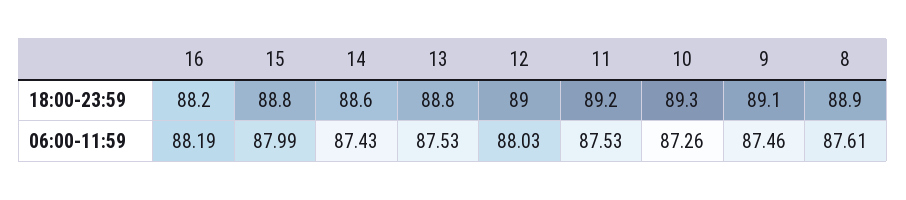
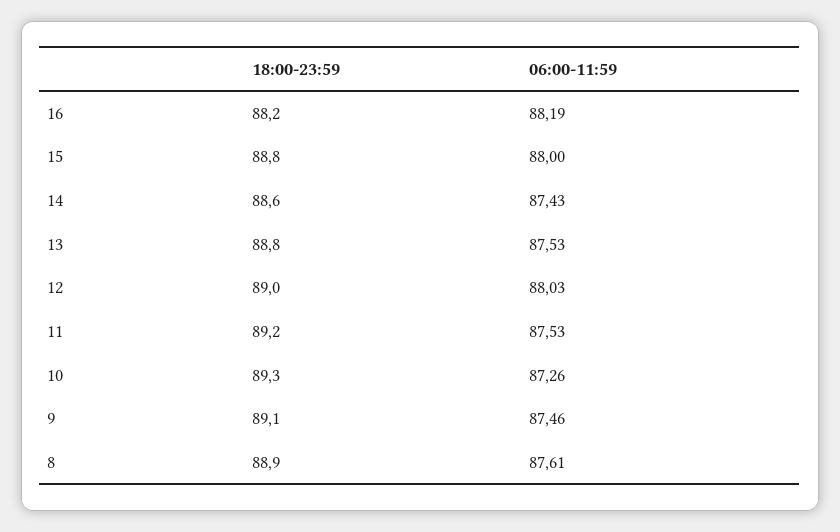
  {
    "16": {
      "18:00-23:59": 88.2,
      "06:00-11:59": 88.19
    },
    "15": {
      "18:00-23:59": 88.8,
-     "06:00-11:59": 87.99
+     "06:00-11:59": 88
    },
    "14": {
      "18:00-23:59": 88.6,
      "06:00-11:59": 87.43
    },
    "13": {
      "18:00-23:59": 88.8,
      "06:00-11:59": 87.53
    },
    "12": {
      "18:00-23:59": 89,
      "06:00-11:59": 88.03
    },
    "11": {
      "18:00-23:59": 89.2,
      "06:00-11:59": 87.53
    },
    "10": {
      "18:00-23:59": 89.3,
      "06:00-11:59": 87.26
    },
    "9": {
      "18:00-23:59": 89.1,
      "06:00-11:59": 87.46
    },
    "8": {
      "18:00-23:59": 88.9,
      "06:00-11:59": 87.61
    }
  }

